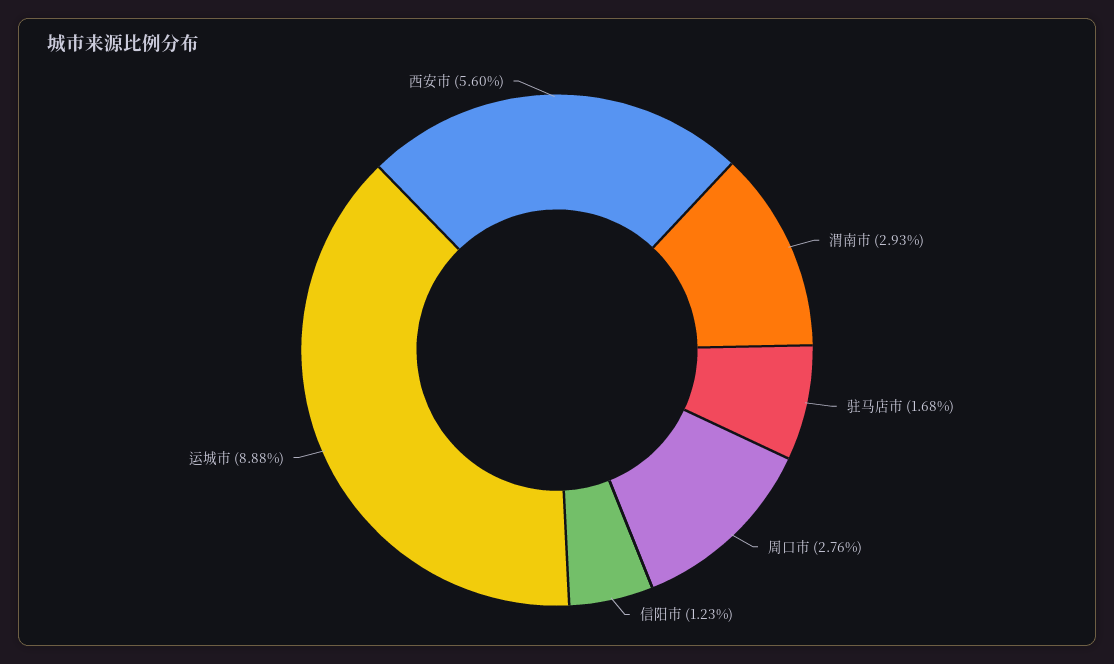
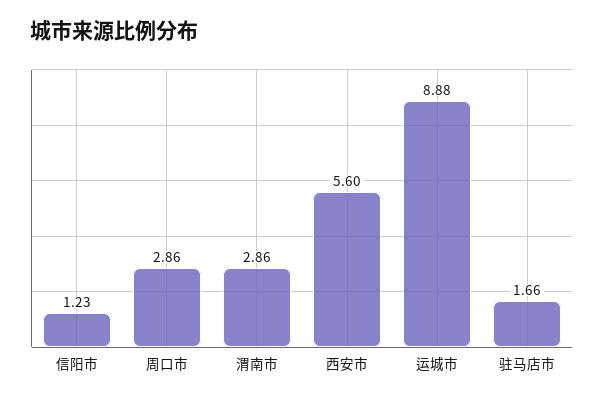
  {
-   "渭南市": 2.93,
+   "渭南市": 2.86,
-   "驻马店市": 1.68,
+   "驻马店市": 1.66,
-   "周口市": 2.76,
+   "周口市": 2.86,
    "信阳市": 1.23,
    "运城市": 8.88,
    "西安市": 5.6
  }

